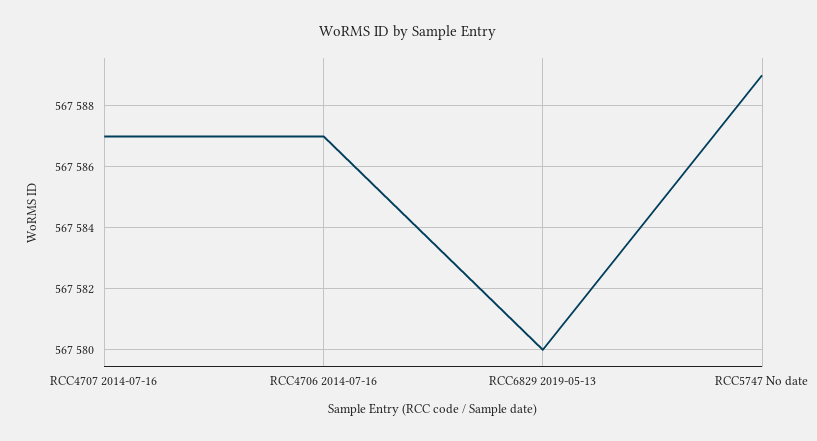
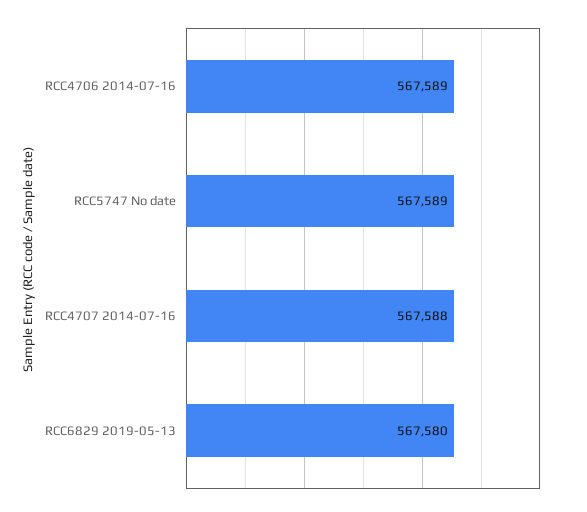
  {
-   "RCC4707 2014-07-16": 567587,
+   "RCC4707 2014-07-16": 567588,
-   "RCC4706 2014-07-16": 567587,
+   "RCC4706 2014-07-16": 567589,
    "RCC6829 2019-05-13": 567580,
    "RCC5747 No date": 567589
  }

